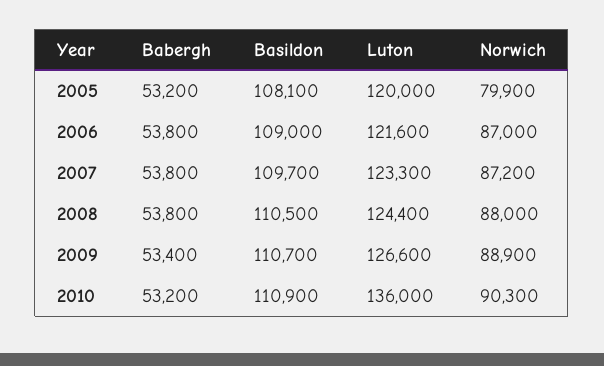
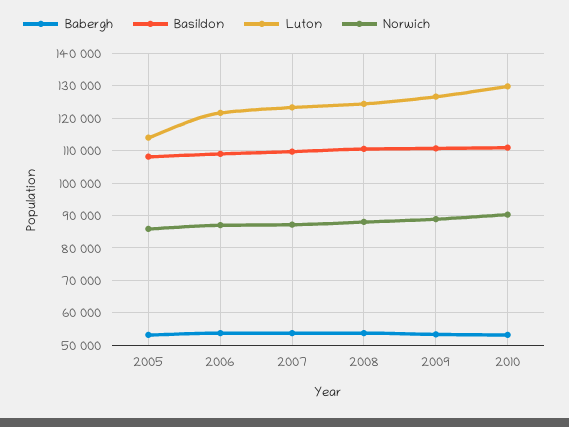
  {
    "Babergh": {
      "2005": 53200,
      "2006": 53800,
      "2007": 53800,
      "2008": 53800,
      "2009": 53400,
      "2010": 53200
    },
    "Basildon": {
      "2005": 108100,
      "2006": 109000,
      "2007": 109700,
      "2008": 110500,
      "2009": 110700,
      "2010": 110900
    },
    "Luton": {
-     "2005": 120000,
+     "2005": 114000,
      "2006": 121600,
      "2007": 123300,
      "2008": 124400,
      "2009": 126600,
-     "2010": 136000
+     "2010": 130000
    },
    "Norwich": {
-     "2005": 79900,
+     "2005": 86000,
      "2006": 87000,
      "2007": 87200,
      "2008": 88000,
      "2009": 88900,
      "2010": 90300
    }
  }

